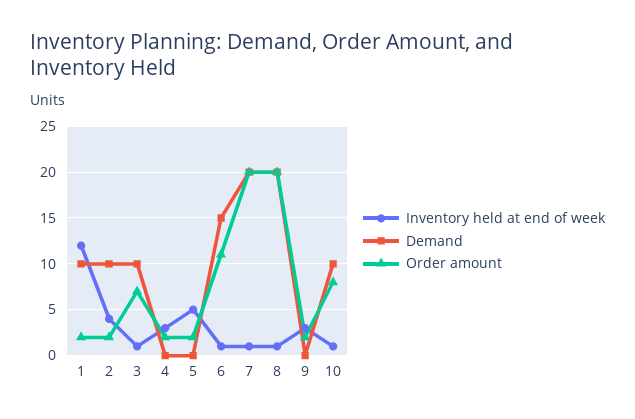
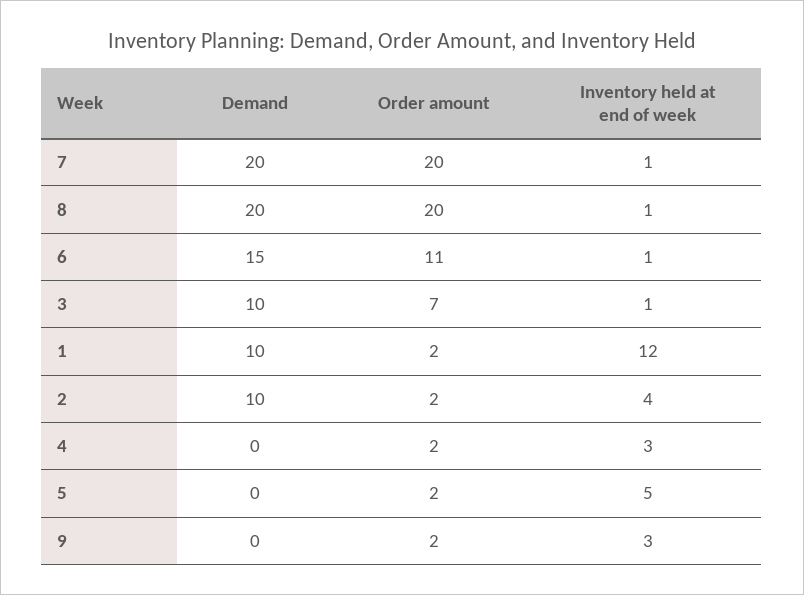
  {
    "Inventory held at end of week": {
      "1": 12,
      "2": 4,
      "3": 1,
      "4": 3,
      "5": 5,
      "6": 1,
      "7": 1,
      "8": 1,
-     "9": 3,
+     "9": 3
-     "10": 1
    },
    "Demand": {
      "1": 10,
      "2": 10,
      "3": 10,
      "4": 0,
      "5": 0,
      "6": 15,
      "7": 20,
      "8": 20,
-     "9": 0,
+     "9": 0
-     "10": 10
    },
    "Order amount": {
      "1": 2,
      "2": 2,
      "3": 7,
      "4": 2,
      "5": 2,
      "6": 11,
      "7": 20,
      "8": 20,
-     "9": 2,
+     "9": 2
-     "10": 8
    }
  }

